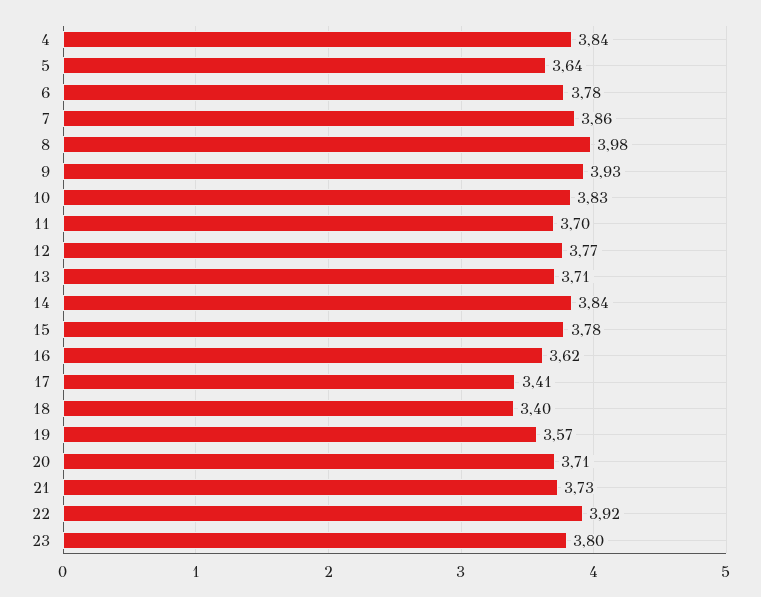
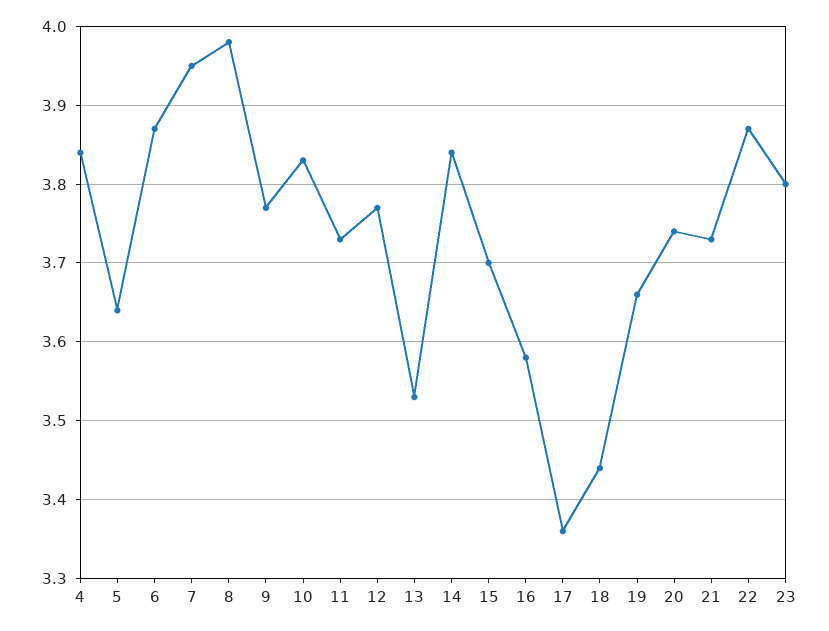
  {
    "4": 3.84,
    "5": 3.64,
-   "6": 3.78,
+   "6": 3.87,
-   "7": 3.86,
+   "7": 3.95,
    "8": 3.98,
-   "9": 3.93,
+   "9": 3.77,
    "10": 3.83,
-   "11": 3.7,
+   "11": 3.73,
    "12": 3.77,
-   "13": 3.71,
+   "13": 3.53,
    "14": 3.84,
-   "15": 3.78,
+   "15": 3.7,
-   "16": 3.62,
+   "16": 3.58,
-   "17": 3.41,
+   "17": 3.36,
-   "18": 3.4,
+   "18": 3.44,
-   "19": 3.57,
+   "19": 3.66,
-   "20": 3.71,
+   "20": 3.74,
    "21": 3.73,
-   "22": 3.92,
+   "22": 3.87,
    "23": 3.8
  }

